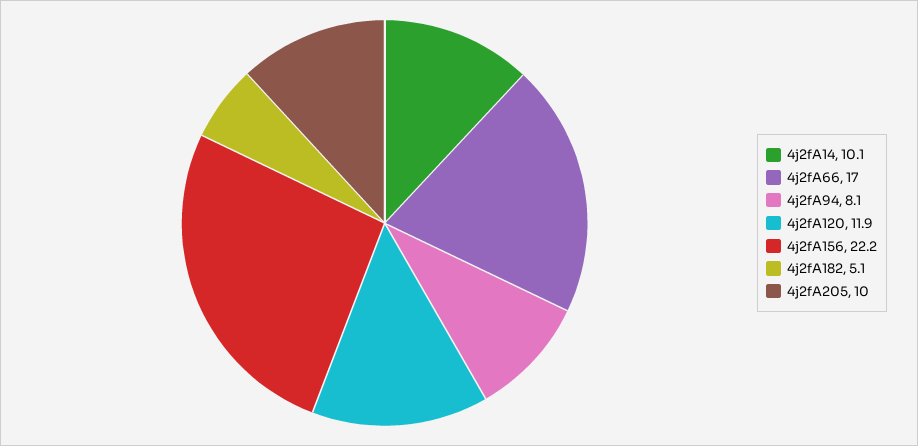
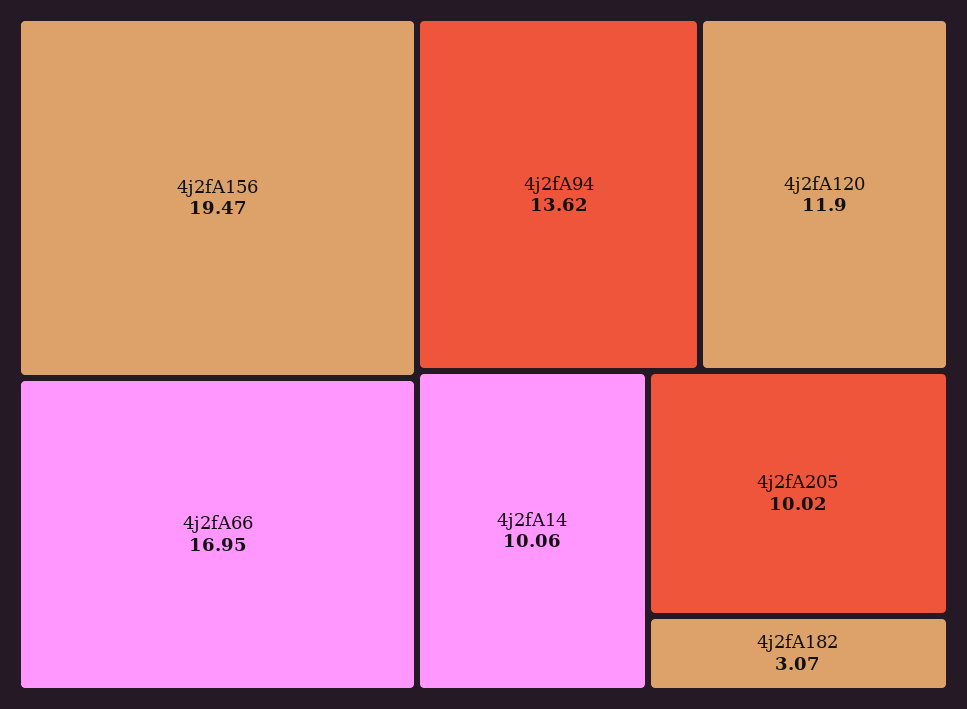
  {
    "4j2fA14": 10.06,
    "4j2fA66": 16.95,
-   "4j2fA94": 8.1,
+   "4j2fA94": 13.62,
    "4j2fA120": 11.9,
-   "4j2fA156": 22.2,
+   "4j2fA156": 19.47,
-   "4j2fA182": 5.1,
+   "4j2fA182": 3.07,
    "4j2fA205": 10.02
  }

